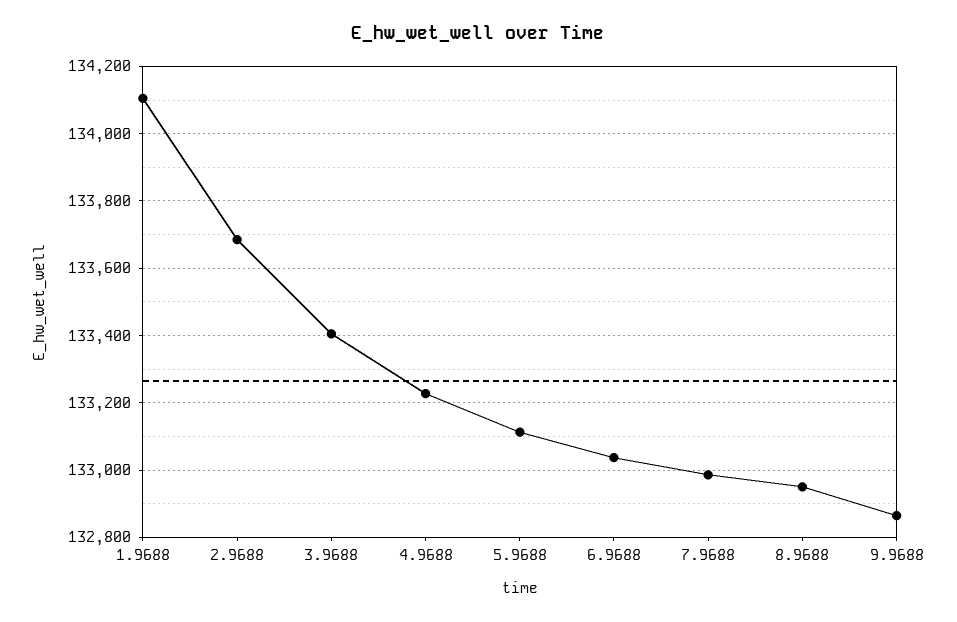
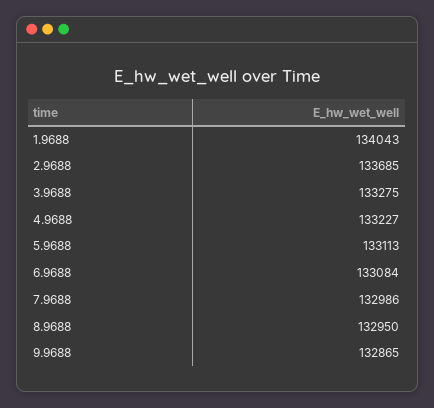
  {
-   "1.9688": 134100,
+   "1.9688": 134043,
    "2.9688": 133685,
-   "3.9688": 133400,
+   "3.9688": 133275,
    "4.9688": 133227,
    "5.9688": 133113,
-   "6.9688": 133040,
+   "6.9688": 133084,
    "7.9688": 132986,
    "8.9688": 132950,
    "9.9688": 132865
  }

